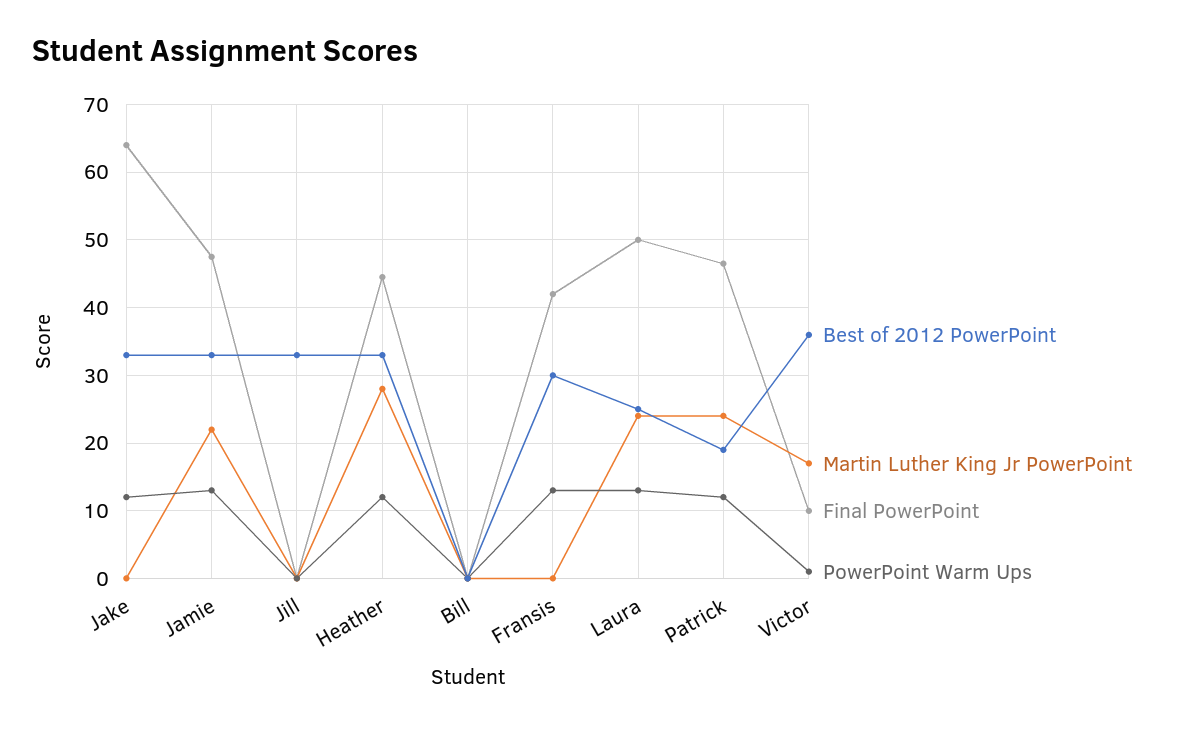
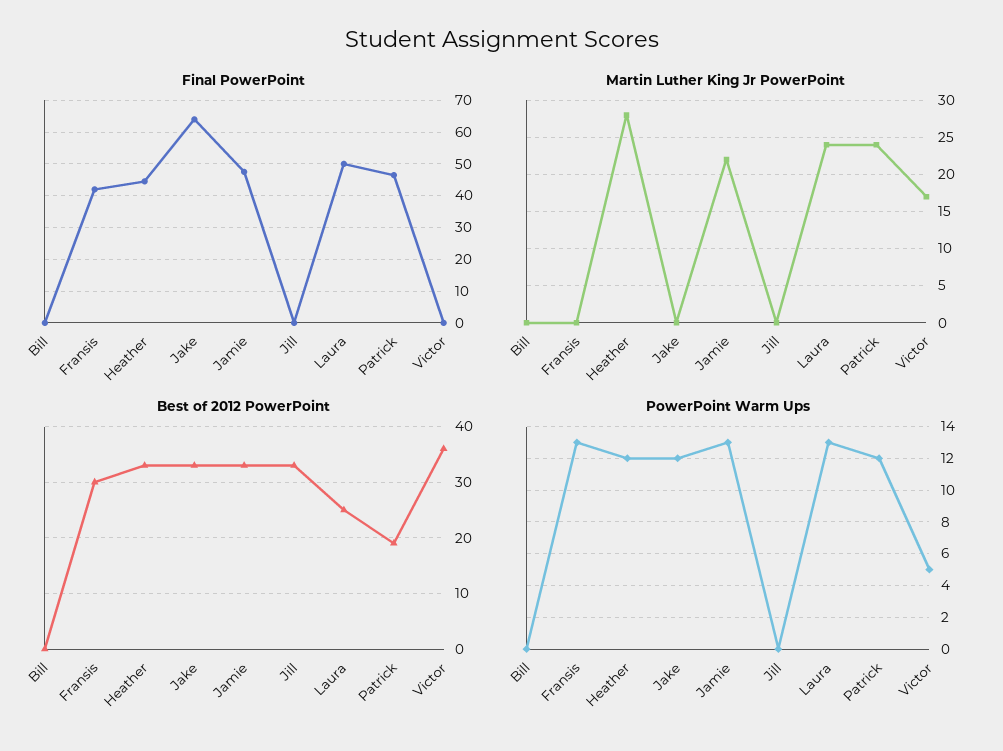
  {
    "Best of 2012 PowerPoint": {
      "Jake": 33,
      "Jamie": 33,
      "Jill": 33,
      "Heather": 33,
      "Bill": 0,
      "Fransis": 30,
      "Laura": 25,
      "Patrick": 19,
      "Victor": 36
    },
    "Martin Luther King Jr PowerPoint": {
      "Jake": 0,
      "Jamie": 22,
      "Jill": 0,
      "Heather": 28,
      "Bill": 0,
      "Fransis": 0,
      "Laura": 24,
      "Patrick": 24,
      "Victor": 17
    },
    "Final PowerPoint": {
      "Jake": 64,
      "Jamie": 48,
      "Jill": 0,
      "Heather": 45,
      "Bill": 0,
      "Fransis": 42,
      "Laura": 50,
      "Patrick": 47,
-     "Victor": 10
+     "Victor": 0
    },
    "PowerPoint Warm Ups": {
      "Jake": 12,
      "Jamie": 13,
      "Jill": 0,
      "Heather": 12,
      "Bill": 0,
      "Fransis": 13,
      "Laura": 13,
      "Patrick": 12,
-     "Victor": 1
+     "Victor": 5
    }
  }

